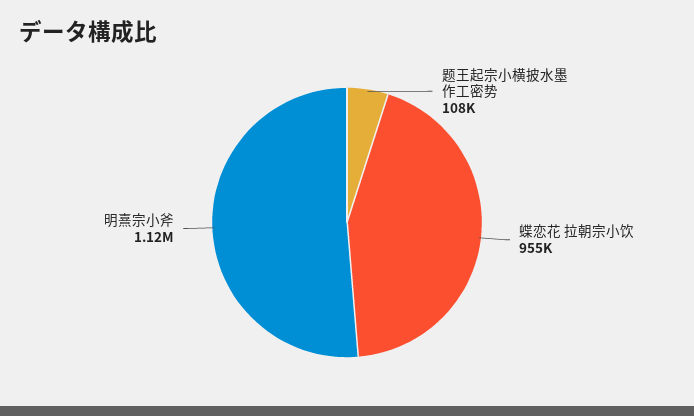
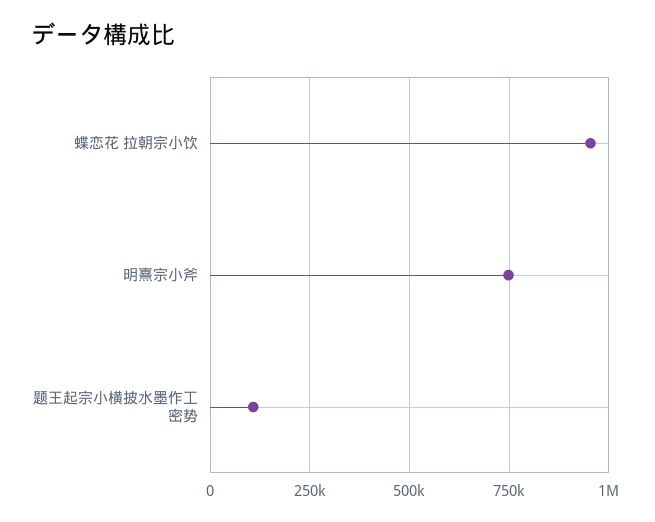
  {
    "题王起宗小横披水墨作工密势": 108000,
    "蝶恋花 拉朝宗小饮": 955000,
-   "明熹宗小斧": 1120000
+   "明熹宗小斧": 750000
  }

